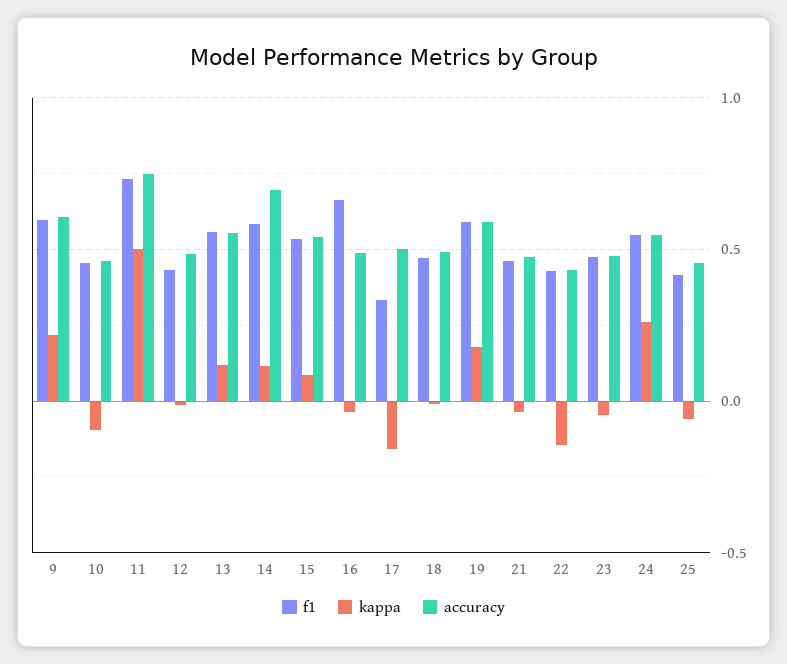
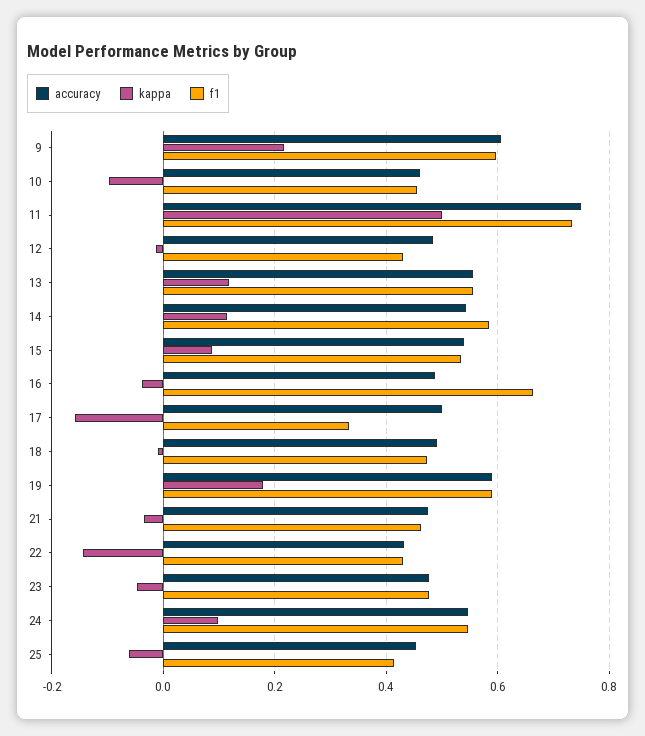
  {
    "f1": {
      "9": 0.6,
      "10": 0.46,
      "11": 0.74,
      "12": 0.44,
      "13": 0.56,
      "14": 0.58,
      "15": 0.54,
      "16": 0.66,
      "17": 0.34,
      "18": 0.48,
      "19": 0.58,
      "21": 0.46,
      "22": 0.44,
      "23": 0.48,
      "24": 0.54,
      "25": 0.42
    },
    "kappa": {
      "9": 0.22,
      "10": -0.1,
      "11": 0.5,
      "12": -0.02,
      "13": 0.12,
      "14": 0.12,
      "15": 0.08,
      "16": -0.04,
      "17": -0.16,
      "18": 0,
      "19": 0.18,
      "21": -0.04,
      "22": -0.14,
      "23": -0.04,
-     "24": 0.25,
+     "24": 0.1,
      "25": -0.06
    },
    "accuracy": {
      "9": 0.6,
      "10": 0.46,
      "11": 0.76,
      "12": 0.48,
      "13": 0.56,
-     "14": 0.7,
+     "14": 0.54,
      "15": 0.54,
      "16": 0.48,
      "17": 0.5,
      "18": 0.5,
      "19": 0.58,
      "21": 0.48,
      "22": 0.44,
      "23": 0.48,
      "24": 0.54,
      "25": 0.46
    }
  }

